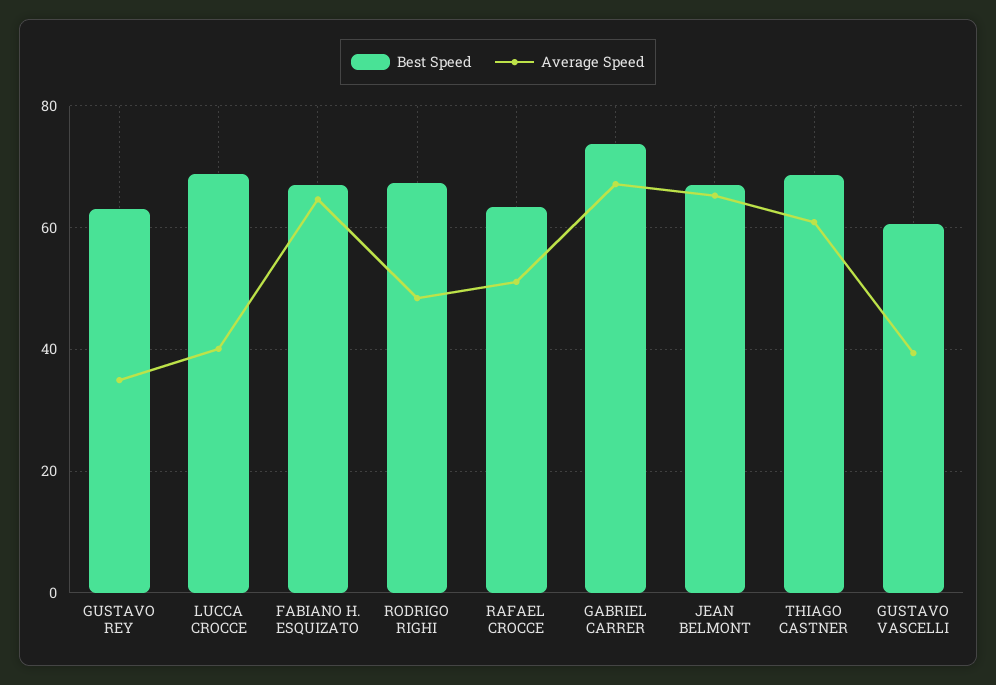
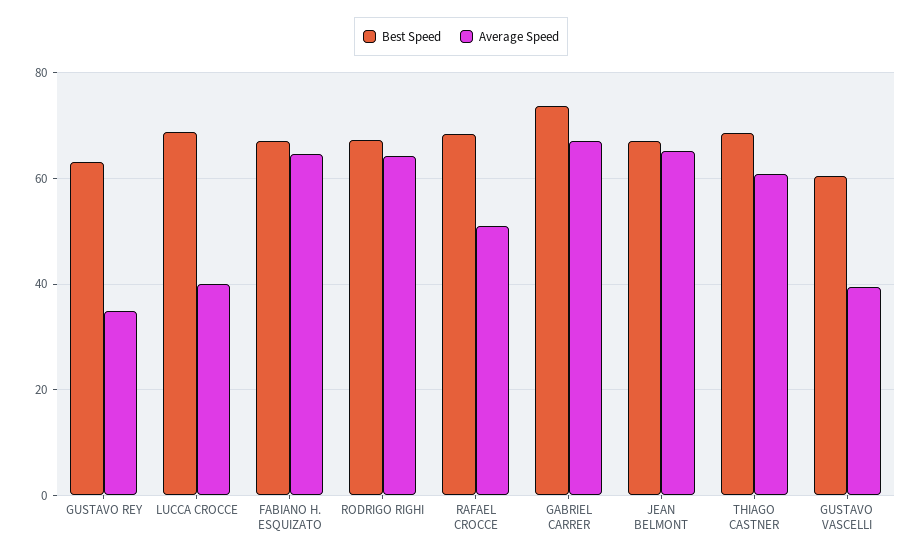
  {
    "Best Speed": {
      "GUSTAVO REY": 64,
      "LUCCA CROCCE": 68,
      "FABIANO H. ESQUIZATO": 68,
      "RODRIGO RIGHI": 68,
-     "RAFAEL CROCCE": 64,
+     "RAFAEL CROCCE": 68,
      "GABRIEL CARRER": 74,
      "JEAN BELMONT": 68,
      "THIAGO CASTNER": 68,
      "GUSTAVO VASCELLI": 60
    },
    "Average Speed": {
      "GUSTAVO REY": 34,
      "LUCCA CROCCE": 40,
      "FABIANO H. ESQUIZATO": 64,
-     "RODRIGO RIGHI": 48,
+     "RODRIGO RIGHI": 64,
      "RAFAEL CROCCE": 52,
      "GABRIEL CARRER": 68,
      "JEAN BELMONT": 66,
      "THIAGO CASTNER": 60,
      "GUSTAVO VASCELLI": 40
    }
  }

